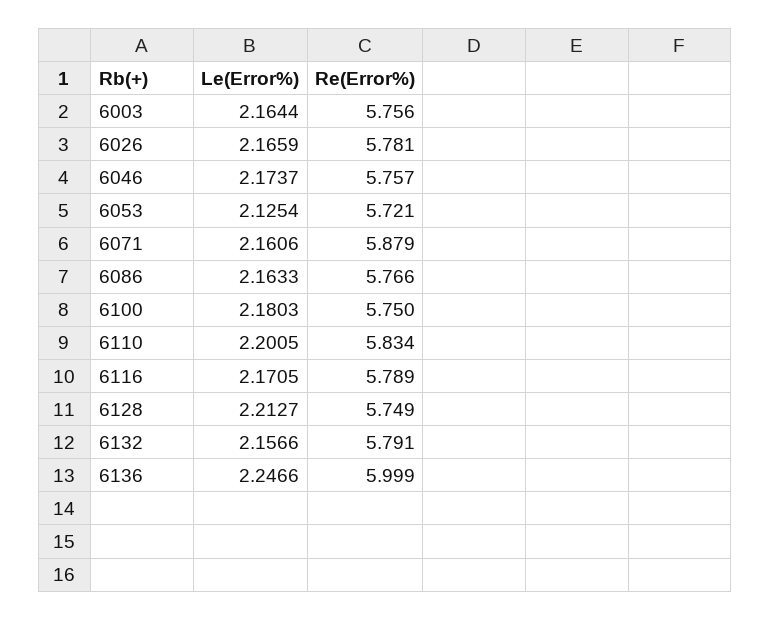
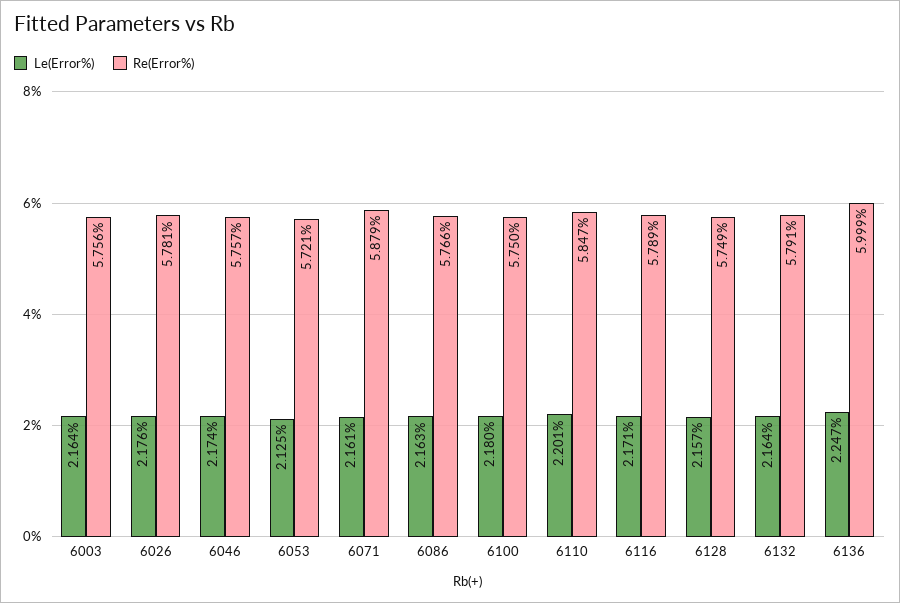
  {
    "Le(Error%)": {
      "6003": 2.1644,
-     "6026": 2.1659,
+     "6026": 2.176,
      "6046": 2.1737,
      "6053": 2.1254,
      "6071": 2.1606,
      "6086": 2.1633,
      "6100": 2.1803,
      "6110": 2.2005,
      "6116": 2.1705,
-     "6128": 2.2127,
+     "6128": 2.157,
-     "6132": 2.1566,
+     "6132": 2.164,
      "6136": 2.2466
    },
    "Re(Error%)": {
      "6003": 5.756,
      "6026": 5.781,
      "6046": 5.757,
      "6053": 5.721,
      "6071": 5.879,
      "6086": 5.766,
      "6100": 5.75,
-     "6110": 5.834,
+     "6110": 5.847,
      "6116": 5.789,
      "6128": 5.749,
      "6132": 5.791,
      "6136": 5.999
    }
  }

